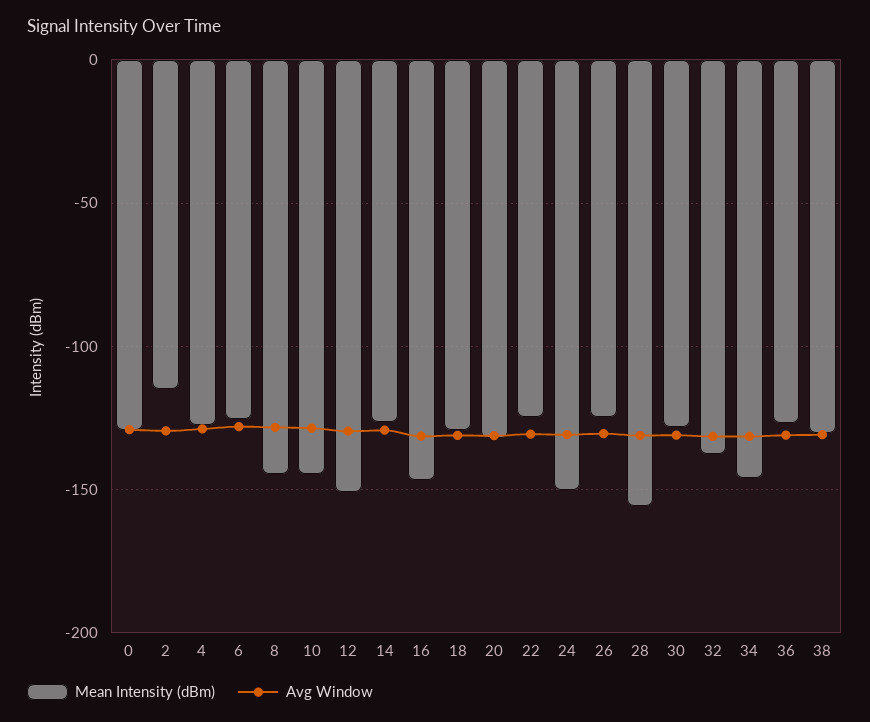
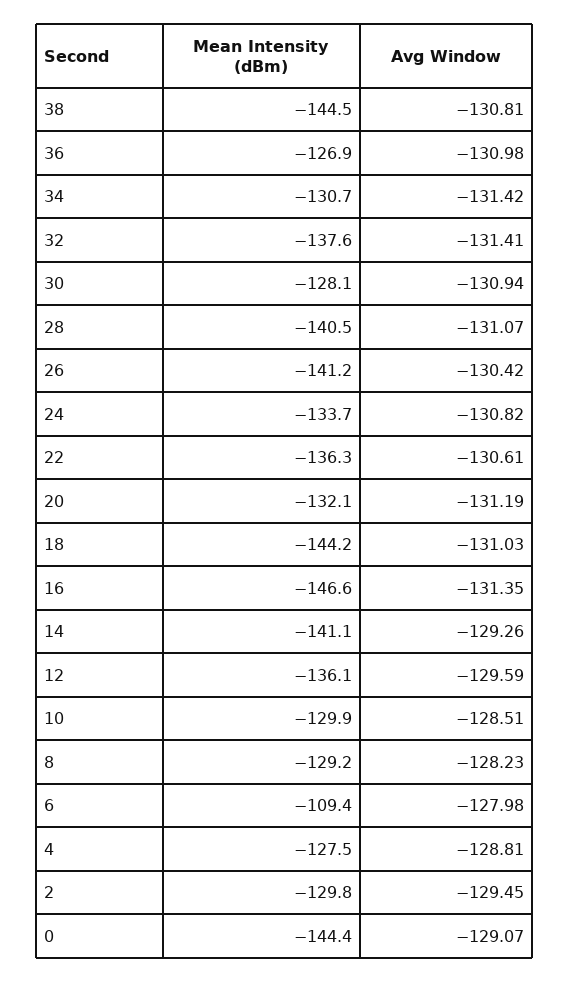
  {
    "Mean Intensity (dBm)": {
-     "0": -130,
+     "0": -144.4,
-     "2": -115,
+     "2": -129.8,
      "4": -127.5,
-     "6": -125,
+     "6": -109.4,
-     "8": -145,
+     "8": -129.2,
-     "10": -145,
+     "10": -129.9,
-     "12": -150,
+     "12": -136.1,
-     "14": -125,
+     "14": -141.1,
      "16": -146.6,
-     "18": -130,
+     "18": -144.2,
      "20": -132.1,
-     "22": -125,
+     "22": -136.3,
-     "24": -150,
+     "24": -133.7,
-     "26": -125,
+     "26": -141.2,
-     "28": -155,
+     "28": -140.5,
      "30": -128.1,
      "32": -137.6,
-     "34": -145,
+     "34": -130.7,
      "36": -126.9,
-     "38": -130
+     "38": -144.5
    },
    "Avg Window": {
      "0": -129.07,
      "2": -129.45,
      "4": -128.81,
      "6": -127.98,
      "8": -128.23,
      "10": -128.51,
      "12": -129.59,
      "14": -129.26,
      "16": -131.35,
      "18": -131.03,
      "20": -131.19,
      "22": -130.61,
      "24": -130.82,
      "26": -130.42,
      "28": -131.07,
      "30": -130.94,
      "32": -131.41,
      "34": -131.42,
      "36": -130.98,
      "38": -130.81
    }
  }

